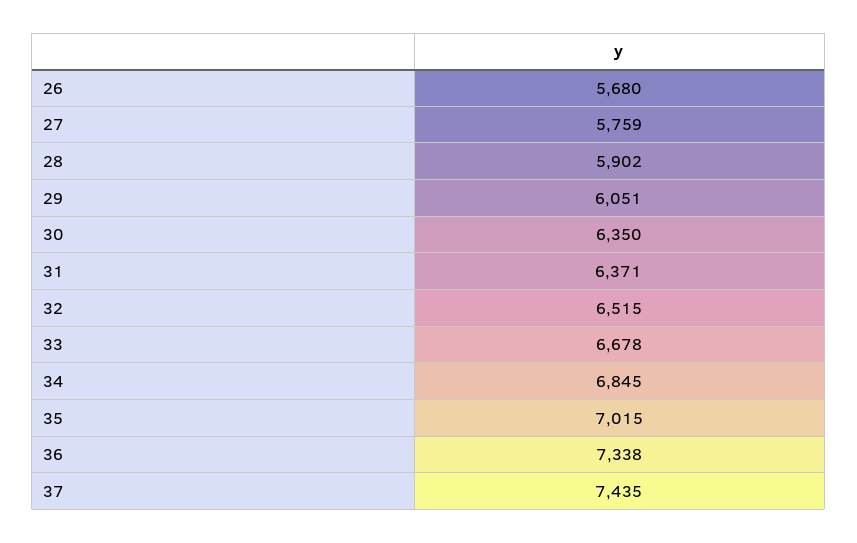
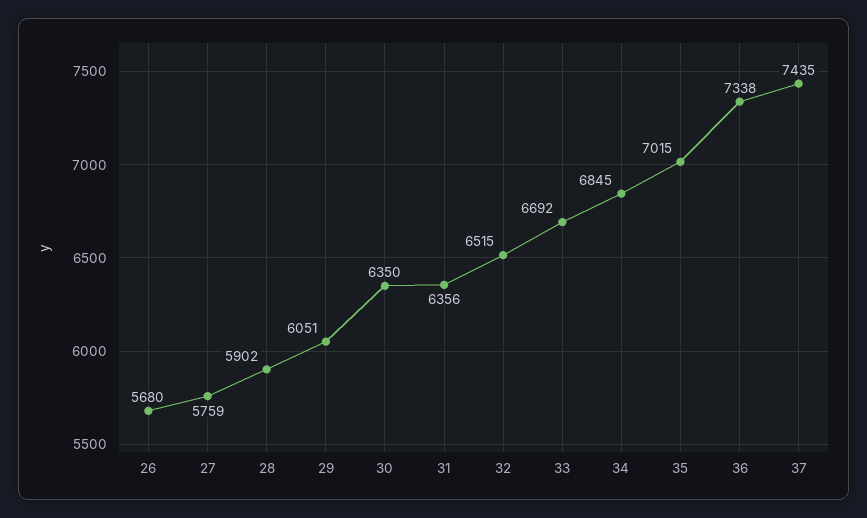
  {
    "26": 5680,
    "27": 5759,
    "28": 5902,
    "29": 6051,
    "30": 6350,
-   "31": 6371,
+   "31": 6356,
    "32": 6515,
-   "33": 6678,
+   "33": 6692,
    "34": 6845,
    "35": 7015,
    "36": 7338,
    "37": 7435
  }

